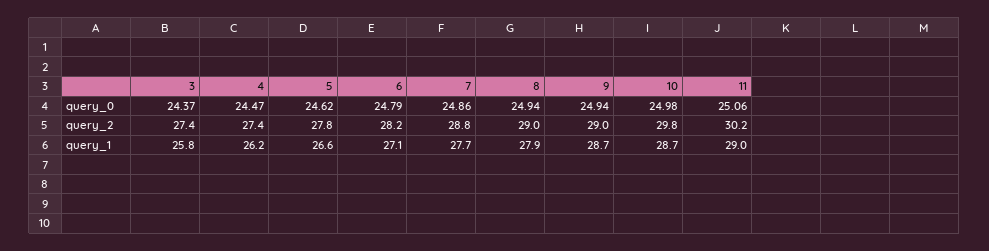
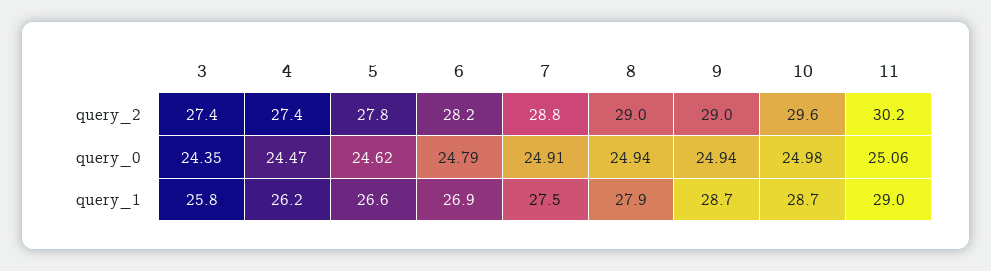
  {
    "3": {
-     "query_0": 24.37,
+     "query_0": 24.35,
      "query_2": 27.4,
      "query_1": 25.8
    },
    "4": {
      "query_0": 24.47,
      "query_2": 27.4,
      "query_1": 26.2
    },
    "5": {
      "query_0": 24.62,
      "query_2": 27.8,
      "query_1": 26.6
    },
    "6": {
      "query_0": 24.79,
      "query_2": 28.2,
-     "query_1": 27.1
+     "query_1": 26.9
    },
    "7": {
-     "query_0": 24.86,
+     "query_0": 24.91,
      "query_2": 28.8,
-     "query_1": 27.7
+     "query_1": 27.5
    },
    "8": {
      "query_0": 24.94,
      "query_2": 29,
      "query_1": 27.9
    },
    "9": {
      "query_0": 24.94,
      "query_2": 29,
      "query_1": 28.7
    },
    "10": {
      "query_0": 24.98,
-     "query_2": 29.8,
+     "query_2": 29.6,
      "query_1": 28.7
    },
    "11": {
      "query_0": 25.06,
      "query_2": 30.2,
      "query_1": 29
    }
  }

